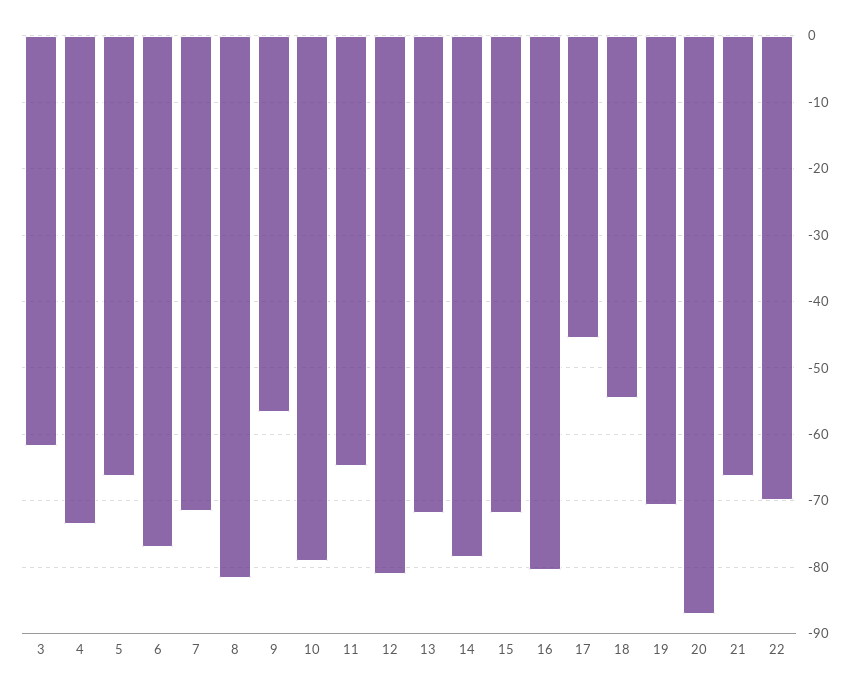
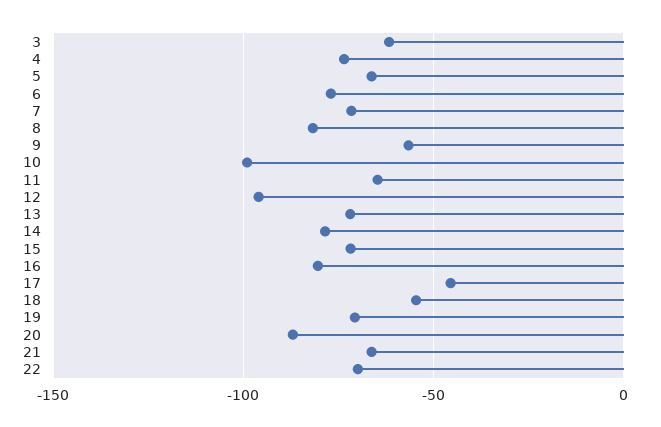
  {
    "3": -62,
    "4": -74,
    "5": -66,
    "6": -77,
    "7": -72,
    "8": -82,
    "9": -57,
-   "10": -79,
+   "10": -100,
    "11": -65,
-   "12": -81,
+   "12": -95,
    "13": -72,
    "14": -79,
    "15": -72,
    "16": -80,
    "17": -46,
    "18": -55,
    "19": -71,
    "20": -87,
    "21": -66,
    "22": -70
  }

